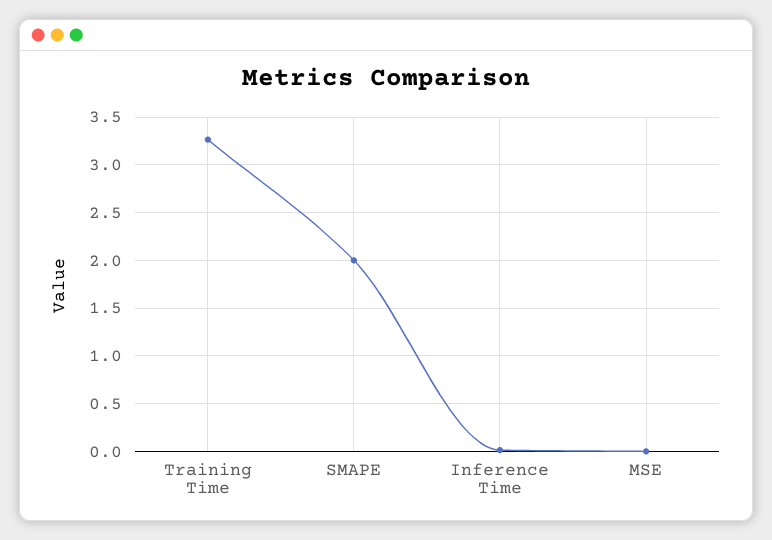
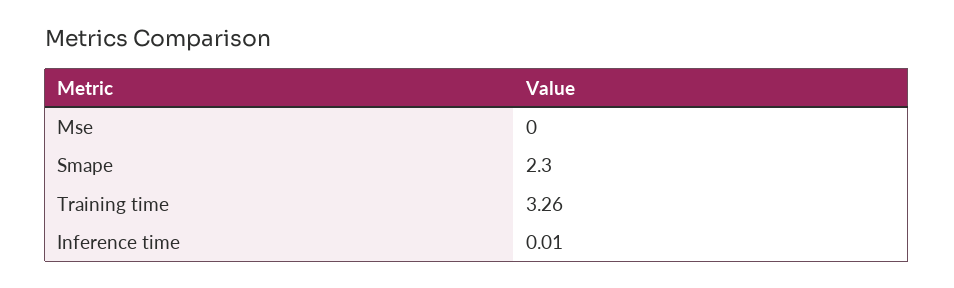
  {
    "Training Time": 3.26,
-   "SMAPE": 2,
+   "SMAPE": 2.3,
    "Inference Time": 0.01,
    "MSE": 0
  }

